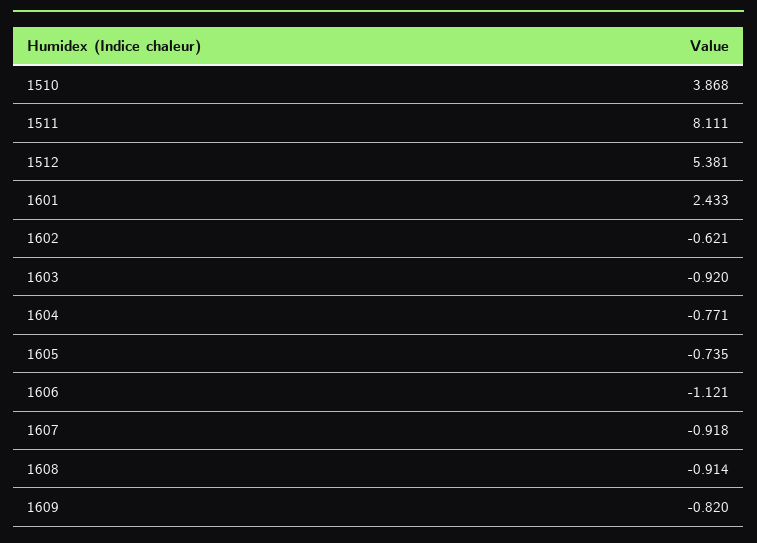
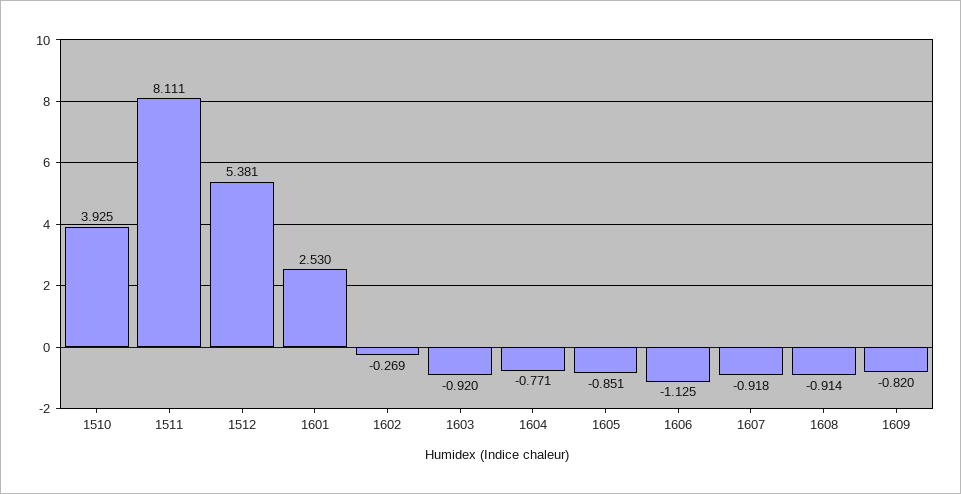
  {
-   "1510": 3.868,
+   "1510": 3.925,
    "1511": 8.111,
    "1512": 5.381,
-   "1601": 2.433,
+   "1601": 2.53,
-   "1602": -0.621,
+   "1602": -0.269,
    "1603": -0.92,
    "1604": -0.771,
-   "1605": -0.735,
+   "1605": -0.851,
-   "1606": -1.121,
+   "1606": -1.125,
    "1607": -0.918,
    "1608": -0.914,
    "1609": -0.82
  }

